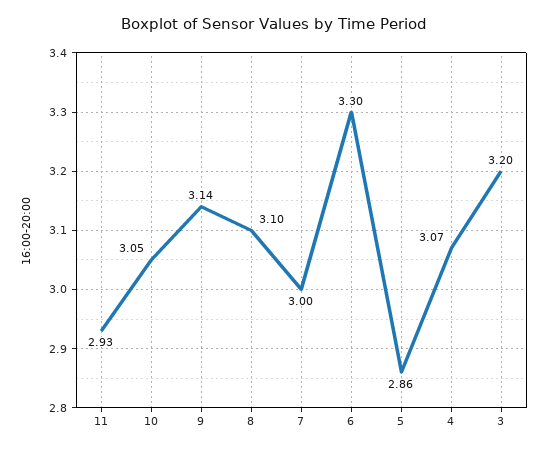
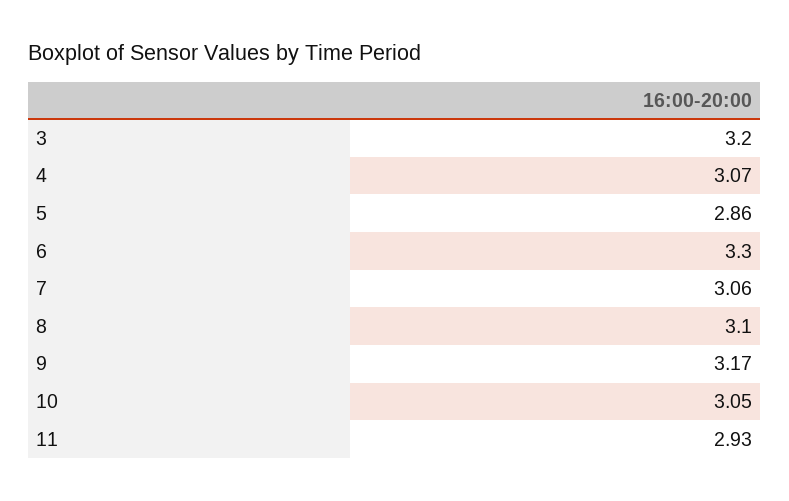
  {
    "11": 2.93,
    "10": 3.05,
-   "9": 3.14,
+   "9": 3.17,
    "8": 3.1,
-   "7": 3,
+   "7": 3.06,
    "6": 3.3,
    "5": 2.86,
    "4": 3.07,
    "3": 3.2
  }

